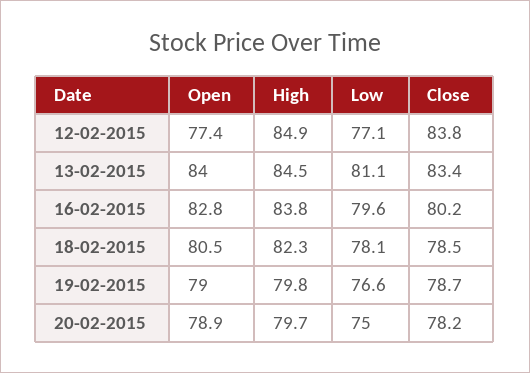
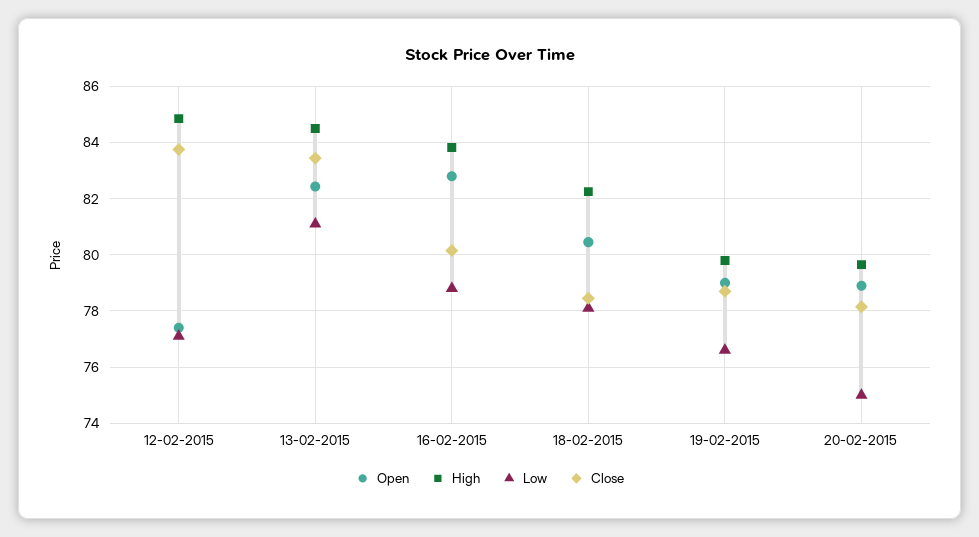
  {
    "Open": {
      "12-02-2015": 77.4,
-     "13-02-2015": 84,
+     "13-02-2015": 82.5,
      "16-02-2015": 82.8,
      "18-02-2015": 80.5,
      "19-02-2015": 79,
      "20-02-2015": 78.9
    },
    "High": {
      "12-02-2015": 84.9,
      "13-02-2015": 84.5,
      "16-02-2015": 83.8,
      "18-02-2015": 82.3,
      "19-02-2015": 79.8,
      "20-02-2015": 79.7
    },
    "Low": {
      "12-02-2015": 77.1,
      "13-02-2015": 81.1,
-     "16-02-2015": 79.6,
+     "16-02-2015": 78.75,
      "18-02-2015": 78.1,
      "19-02-2015": 76.6,
      "20-02-2015": 75
    },
    "Close": {
      "12-02-2015": 83.8,
      "13-02-2015": 83.4,
      "16-02-2015": 80.2,
      "18-02-2015": 78.5,
      "19-02-2015": 78.7,
      "20-02-2015": 78.2
    }
  }

